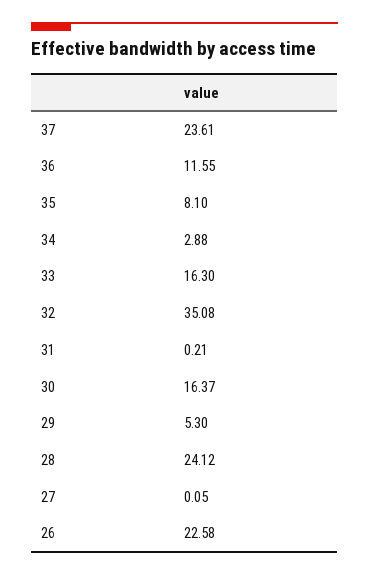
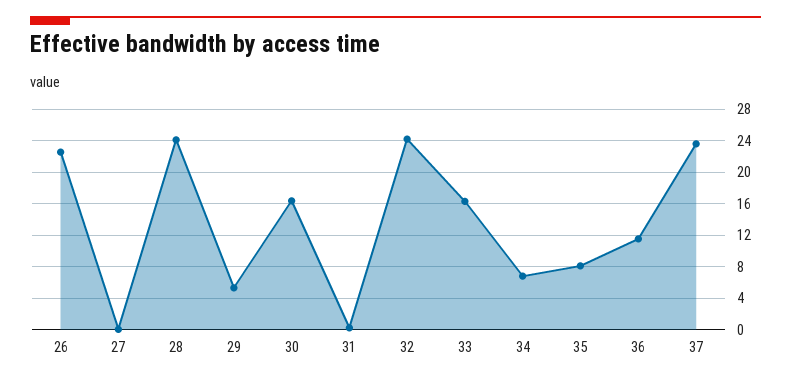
  {
    "37": 23.61,
    "36": 11.55,
    "35": 8.1,
-   "34": 2.88,
+   "34": 7,
    "33": 16.3,
-   "32": 35.08,
+   "32": 24,
    "31": 0.21,
    "30": 16.37,
    "29": 5.3,
    "28": 24.12,
    "27": 0.05,
    "26": 22.58
  }

